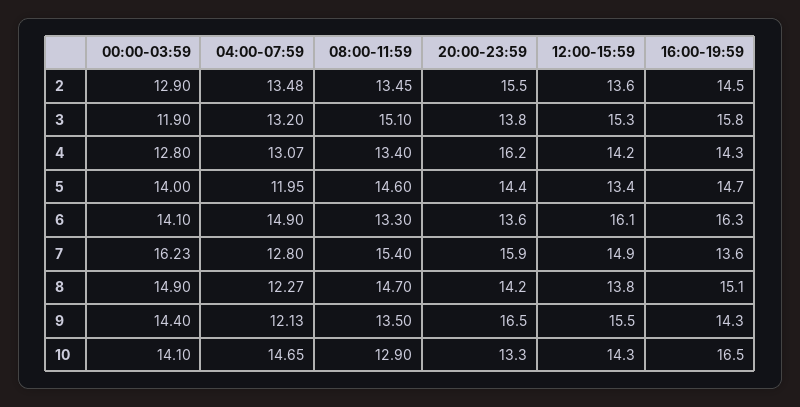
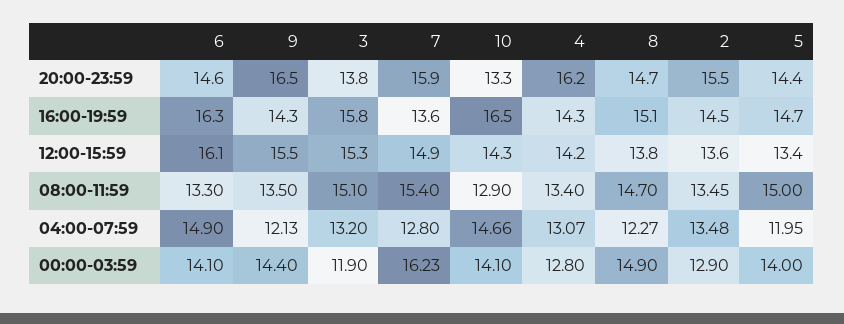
  {
    "00:00-03:59": {
      "2": 12.9,
      "3": 11.9,
      "4": 12.8,
      "5": 14,
      "6": 14.1,
      "7": 16.23,
      "8": 14.9,
      "9": 14.4,
      "10": 14.1
    },
    "04:00-07:59": {
      "2": 13.48,
      "3": 13.2,
      "4": 13.07,
      "5": 11.95,
      "6": 14.9,
      "7": 12.8,
      "8": 12.27,
      "9": 12.13,
-     "10": 14.65
+     "10": 14.66
    },
    "08:00-11:59": {
      "2": 13.45,
      "3": 15.1,
      "4": 13.4,
-     "5": 14.6,
+     "5": 15,
      "6": 13.3,
      "7": 15.4,
      "8": 14.7,
      "9": 13.5,
      "10": 12.9
    },
    "20:00-23:59": {
      "2": 15.5,
      "3": 13.8,
      "4": 16.2,
      "5": 14.4,
-     "6": 13.6,
+     "6": 14.6,
      "7": 15.9,
-     "8": 14.2,
+     "8": 14.7,
      "9": 16.5,
      "10": 13.3
    },
    "12:00-15:59": {
      "2": 13.6,
      "3": 15.3,
      "4": 14.2,
      "5": 13.4,
      "6": 16.1,
      "7": 14.9,
      "8": 13.8,
      "9": 15.5,
      "10": 14.3
    },
    "16:00-19:59": {
      "2": 14.5,
      "3": 15.8,
      "4": 14.3,
      "5": 14.7,
      "6": 16.3,
      "7": 13.6,
      "8": 15.1,
      "9": 14.3,
      "10": 16.5
    }
  }

